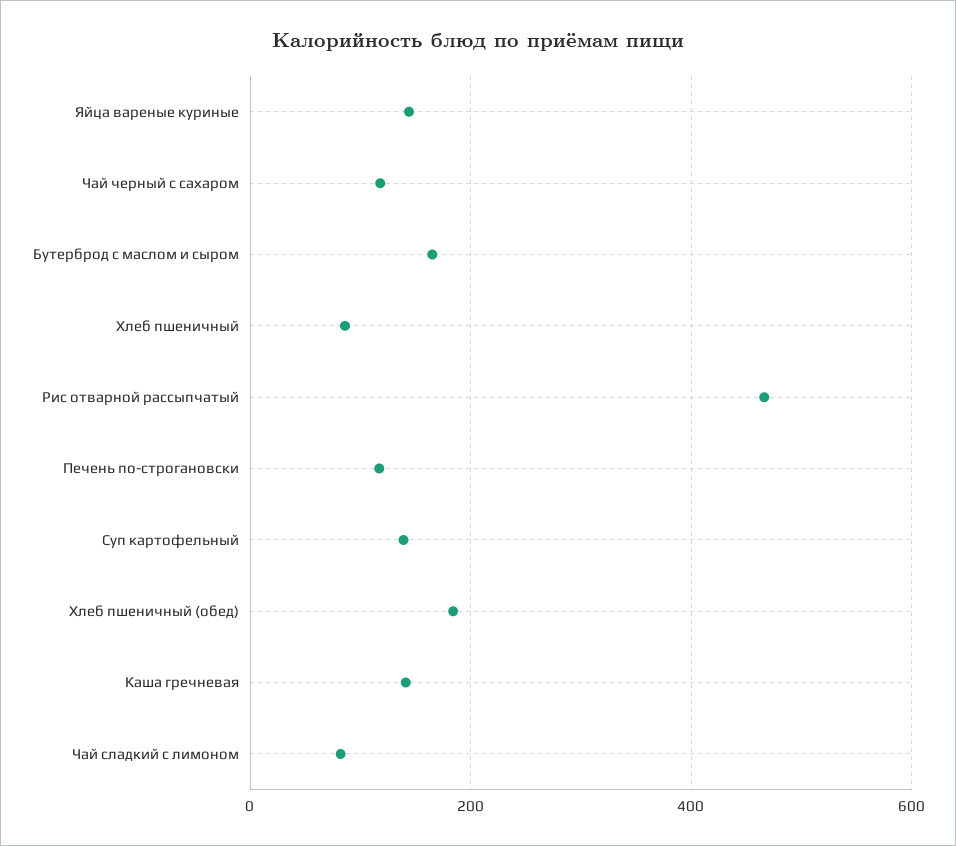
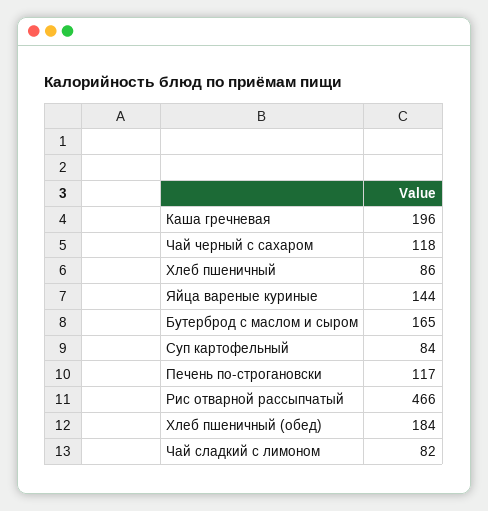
  {
    "Яйца вареные куриные": 144,
    "Чай черный с сахаром": 118,
    "Бутерброд с маслом и сыром": 165,
    "Хлеб пшеничный": 86,
    "Рис отварной рассыпчатый": 466,
    "Печень по-строгановски": 117,
-   "Суп картофельный": 140,
+   "Суп картофельный": 84,
    "Хлеб пшеничный (обед)": 184,
-   "Каша гречневая": 140,
+   "Каша гречневая": 196,
    "Чай сладкий с лимоном": 82
  }

